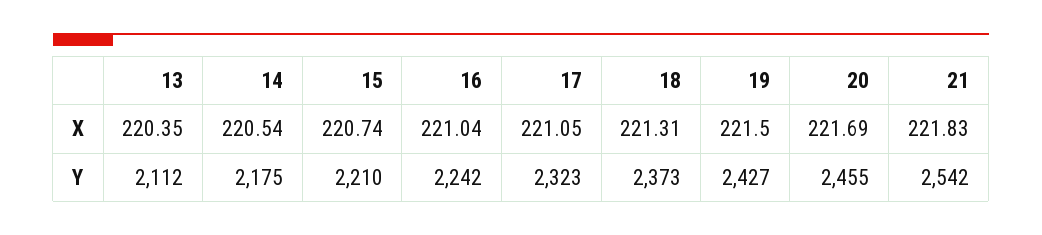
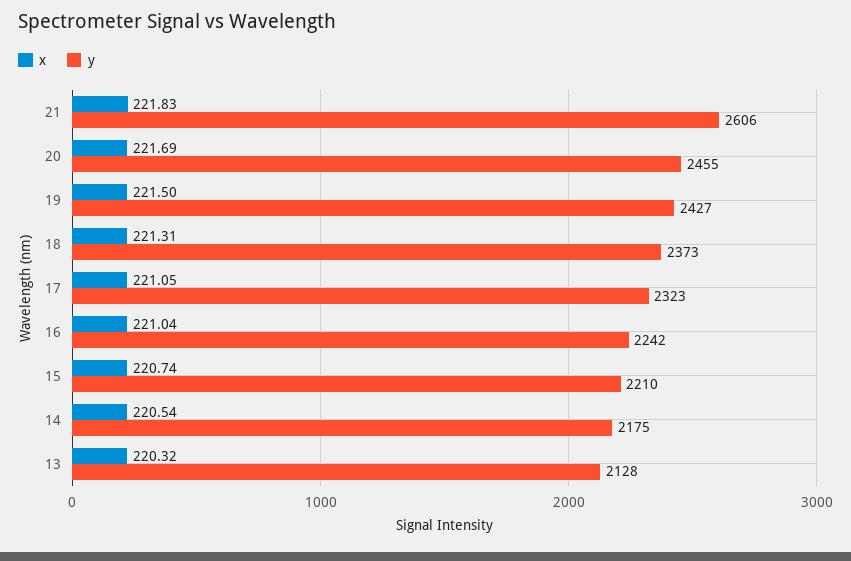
  {
    "X": {
-     "13": 220.35,
+     "13": 220.32,
      "14": 220.54,
      "15": 220.74,
      "16": 221.04,
      "17": 221.05,
      "18": 221.31,
      "19": 221.5,
      "20": 221.69,
      "21": 221.83
    },
    "Y": {
-     "13": 2112,
+     "13": 2128,
      "14": 2175,
      "15": 2210,
      "16": 2242,
      "17": 2323,
      "18": 2373,
      "19": 2427,
      "20": 2455,
-     "21": 2542
+     "21": 2606
    }
  }

